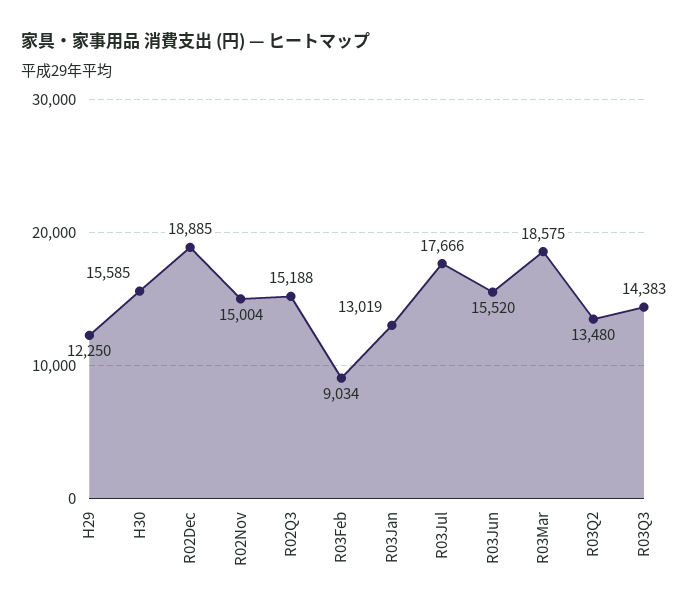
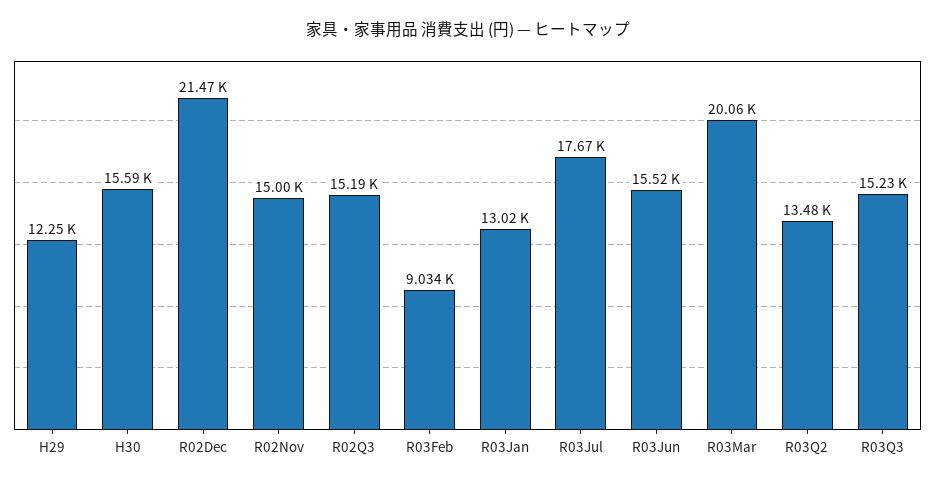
  {
    "H29": 12250,
    "H30": 15585,
-   "R02Dec": 18885,
+   "R02Dec": 21470,
    "R02Nov": 15004,
    "R02Q3": 15188,
    "R03Feb": 9034,
    "R03Jan": 13019,
    "R03Jul": 17666,
    "R03Jun": 15520,
-   "R03Mar": 18575,
+   "R03Mar": 20060,
    "R03Q2": 13480,
-   "R03Q3": 14383
+   "R03Q3": 15230
  }

